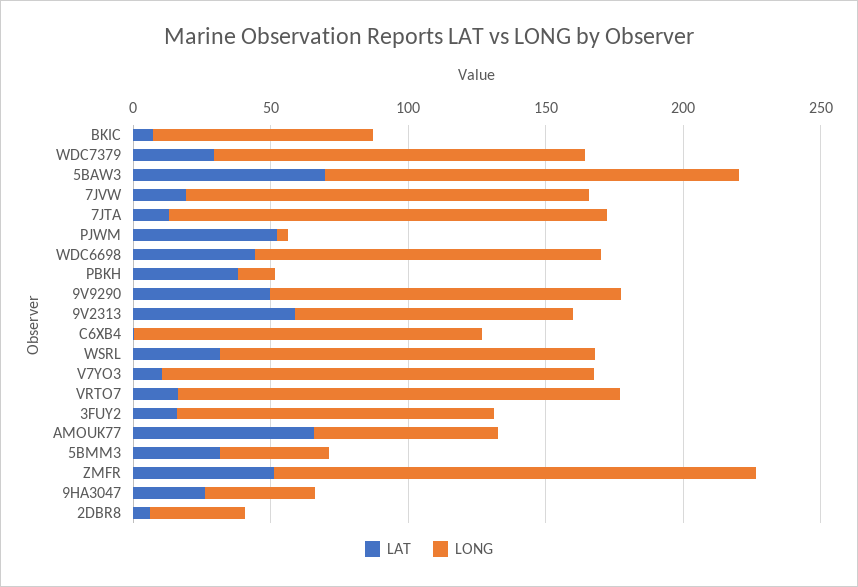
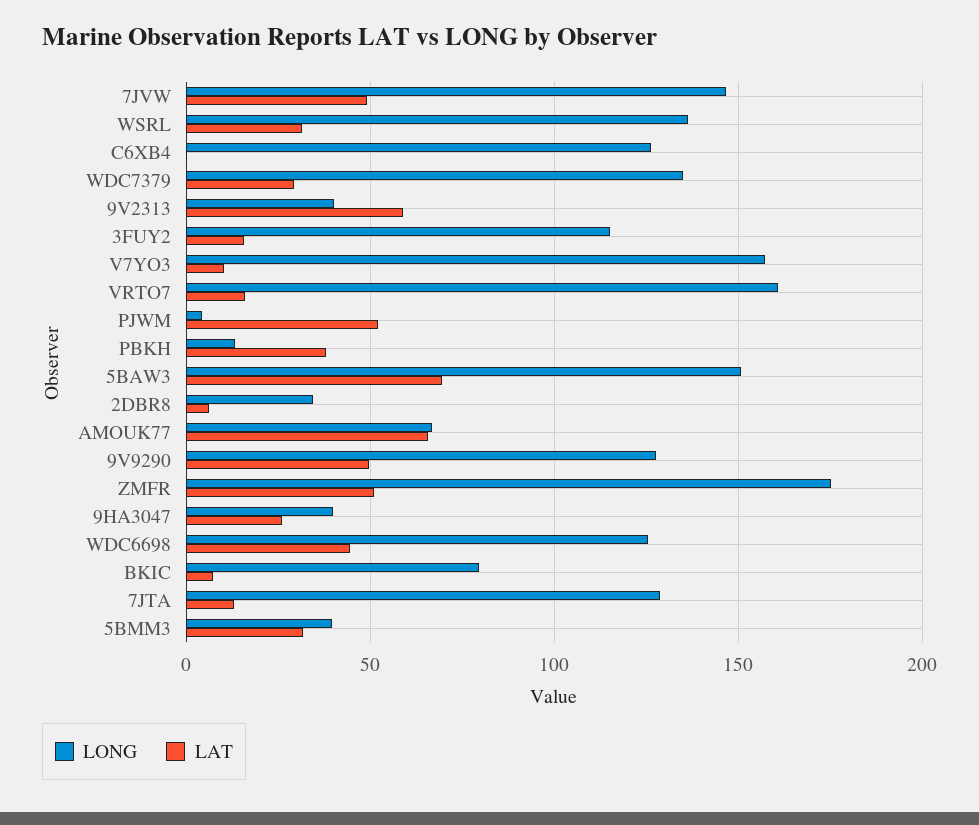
  {
    "LAT": {
      "BKIC": 5,
      "WDC7379": 30,
      "5BAW3": 70,
-     "7JVW": 20,
+     "7JVW": 50,
      "7JTA": 15,
      "PJWM": 50,
      "WDC6698": 45,
      "PBKH": 40,
      "9V9290": 50,
      "9V2313": 60,
      "C6XB4": 0,
      "WSRL": 30,
      "V7YO3": 10,
      "VRTO7": 15,
      "3FUY2": 15,
      "AMOUK77": 65,
      "5BMM3": 30,
      "ZMFR": 50,
      "9HA3047": 25,
      "2DBR8": 5
    },
    "LONG": {
      "BKIC": 80,
      "WDC7379": 135,
      "5BAW3": 150,
      "7JVW": 145,
-     "7JTA": 160,
+     "7JTA": 130,
      "PJWM": 5,
      "WDC6698": 125,
      "PBKH": 15,
      "9V9290": 130,
-     "9V2313": 100,
+     "9V2313": 40,
      "C6XB4": 125,
      "WSRL": 135,
      "V7YO3": 155,
      "VRTO7": 160,
      "3FUY2": 115,
      "AMOUK77": 65,
      "5BMM3": 40,
      "ZMFR": 175,
      "9HA3047": 40,
      "2DBR8": 35
    }
  }

